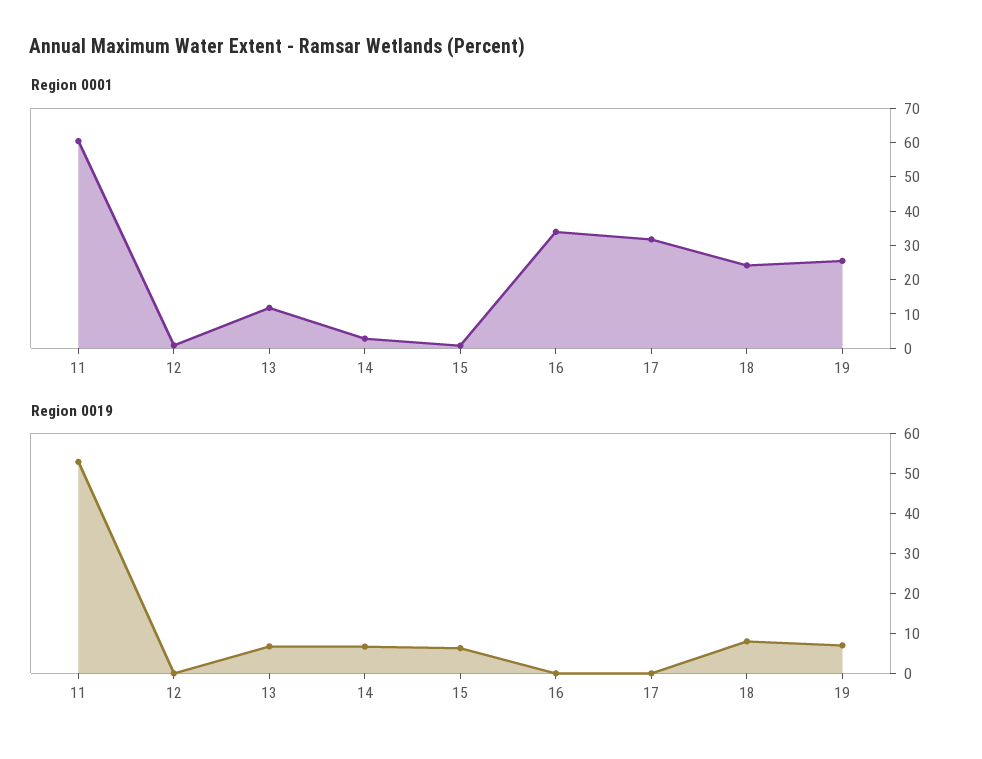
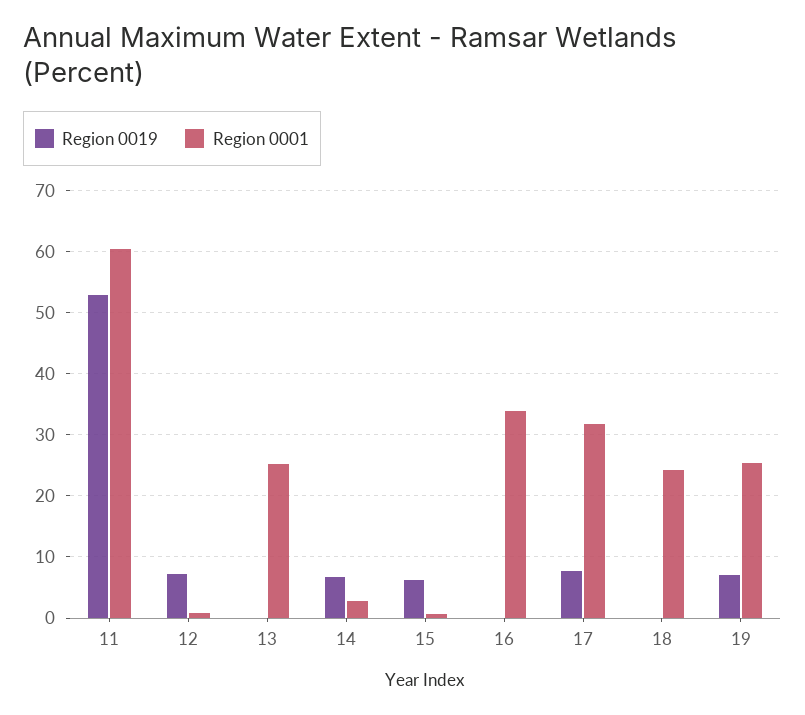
  {
    "Region 0001": {
      "11": 60,
      "12": 1,
-     "13": 12.5,
+     "13": 25,
      "14": 3,
      "15": 1,
      "16": 34,
      "17": 32,
      "18": 24,
      "19": 25
    },
    "Region 0019": {
      "11": 53,
-     "12": 0,
+     "12": 7,
-     "13": 7.5,
+     "13": 0,
      "14": 7,
      "15": 6,
      "16": 0,
-     "17": 0,
+     "17": 8,
-     "18": 7.5,
+     "18": 0,
      "19": 7
    }
  }

